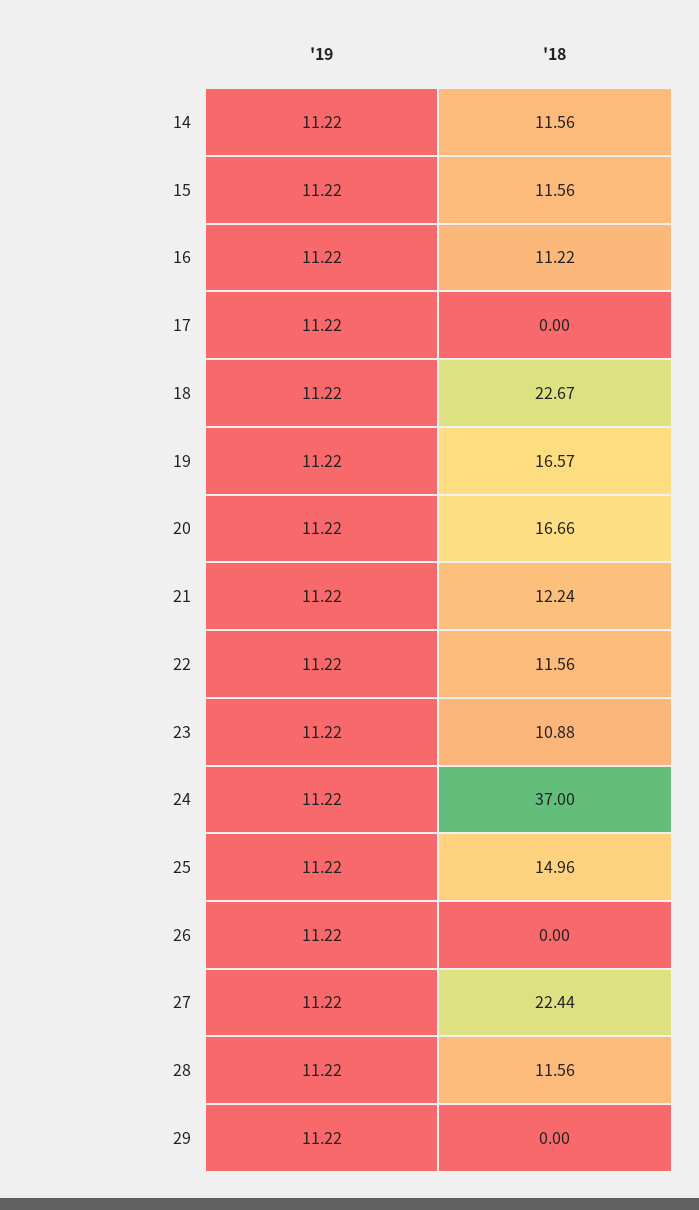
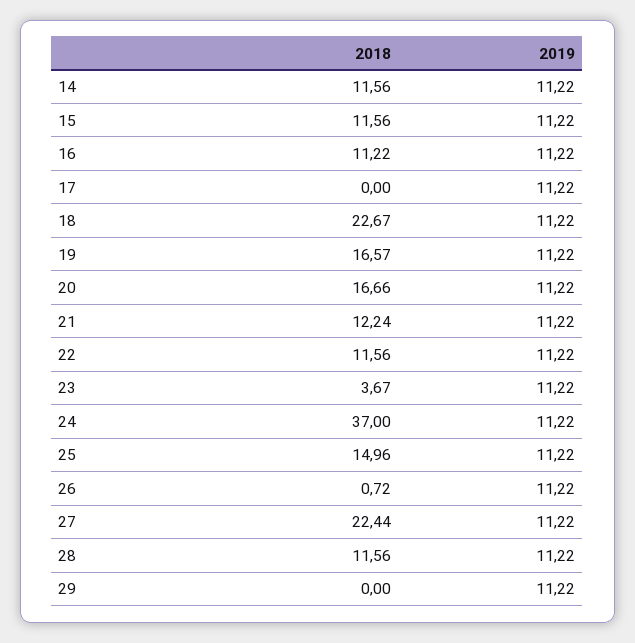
  {
    "'19": {
      "14": 11.22,
      "15": 11.22,
      "16": 11.22,
      "17": 11.22,
      "18": 11.22,
      "19": 11.22,
      "20": 11.22,
      "21": 11.22,
      "22": 11.22,
      "23": 11.22,
      "24": 11.22,
      "25": 11.22,
      "26": 11.22,
      "27": 11.22,
      "28": 11.22,
      "29": 11.22
    },
    "'18": {
      "14": 11.56,
      "15": 11.56,
      "16": 11.22,
      "17": 0,
      "18": 22.67,
      "19": 16.57,
      "20": 16.66,
      "21": 12.24,
      "22": 11.56,
-     "23": 10.88,
+     "23": 3.67,
      "24": 37,
      "25": 14.96,
-     "26": 0,
+     "26": 0.72,
      "27": 22.44,
      "28": 11.56,
      "29": 0
    }
  }

